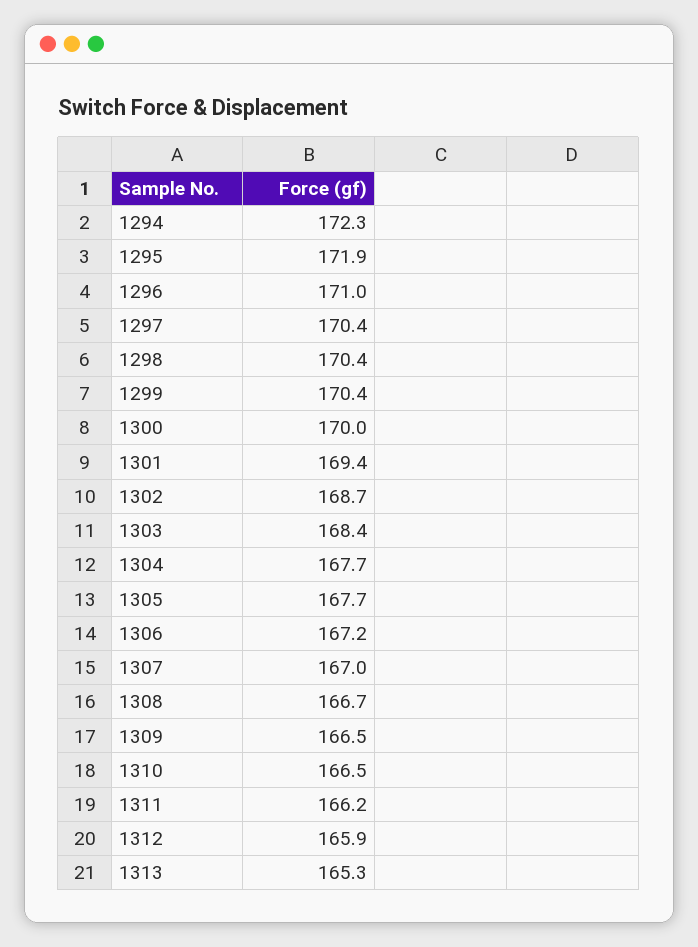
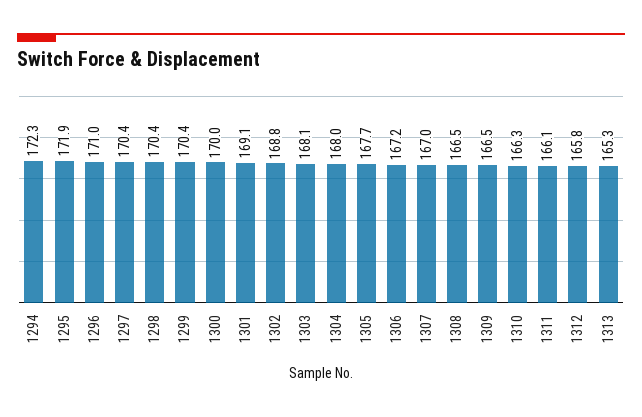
  {
    "1294": 172.3,
    "1295": 171.9,
    "1296": 171,
    "1297": 170.4,
    "1298": 170.4,
    "1299": 170.4,
    "1300": 170,
-   "1301": 169.4,
+   "1301": 169.1,
-   "1302": 168.7,
+   "1302": 168.8,
-   "1303": 168.4,
+   "1303": 168.1,
-   "1304": 167.7,
+   "1304": 168,
    "1305": 167.7,
    "1306": 167.2,
    "1307": 167,
-   "1308": 166.7,
+   "1308": 166.5,
    "1309": 166.5,
-   "1310": 166.5,
+   "1310": 166.3,
-   "1311": 166.2,
+   "1311": 166.1,
-   "1312": 165.9,
+   "1312": 165.8,
    "1313": 165.3
  }

